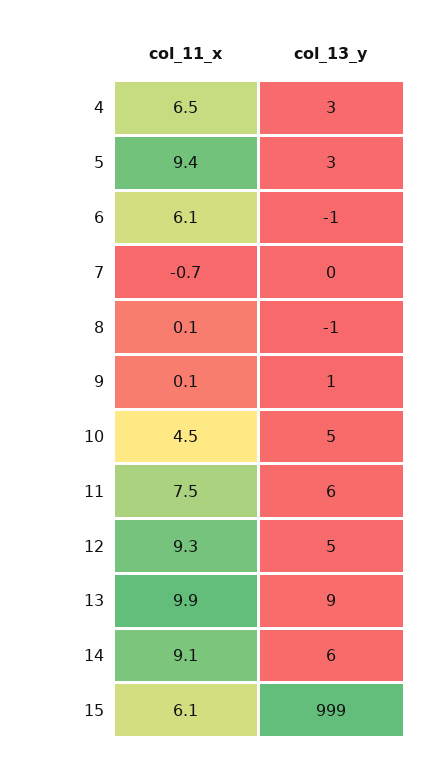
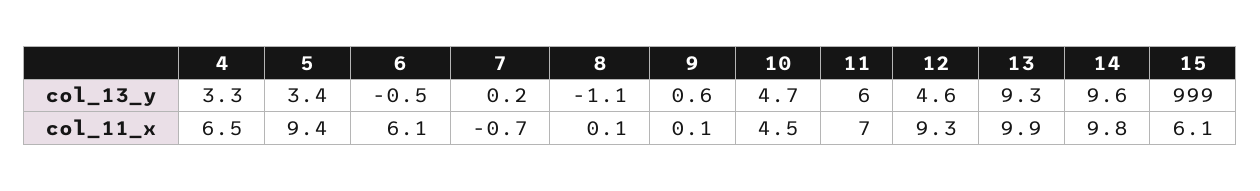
  {
    "col_11_x": {
      "4": 6.5,
      "5": 9.4,
      "6": 6.1,
      "7": -0.7,
      "8": 0.1,
      "9": 0.1,
      "10": 4.5,
-     "11": 7.5,
+     "11": 7,
      "12": 9.3,
      "13": 9.9,
-     "14": 9.1,
+     "14": 9.8,
      "15": 6.1
    },
    "col_13_y": {
      "4": 3.3,
      "5": 3.4,
      "6": -0.5,
      "7": 0.2,
      "8": -1.1,
      "9": 0.6,
      "10": 4.7,
      "11": 6,
      "12": 4.6,
      "13": 9.3,
-     "14": 6,
+     "14": 9.6,
      "15": 999
    }
  }

